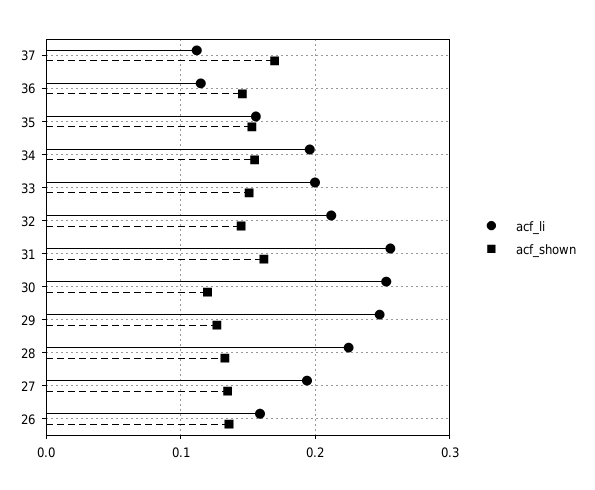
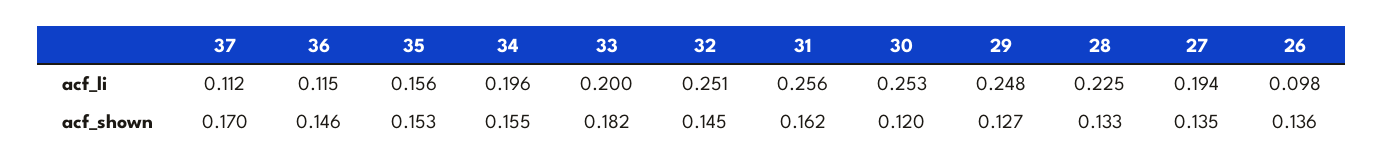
  {
    "acf_li": {
      "37": 0.112,
      "36": 0.115,
      "35": 0.156,
      "34": 0.196,
      "33": 0.2,
-     "32": 0.21,
+     "32": 0.251,
      "31": 0.256,
      "30": 0.253,
      "29": 0.248,
      "28": 0.225,
      "27": 0.194,
-     "26": 0.16
+     "26": 0.098
    },
    "acf_shown": {
      "37": 0.17,
      "36": 0.146,
      "35": 0.153,
      "34": 0.155,
-     "33": 0.15,
+     "33": 0.182,
      "32": 0.145,
      "31": 0.162,
      "30": 0.12,
      "29": 0.127,
      "28": 0.133,
      "27": 0.135,
      "26": 0.136
    }
  }

